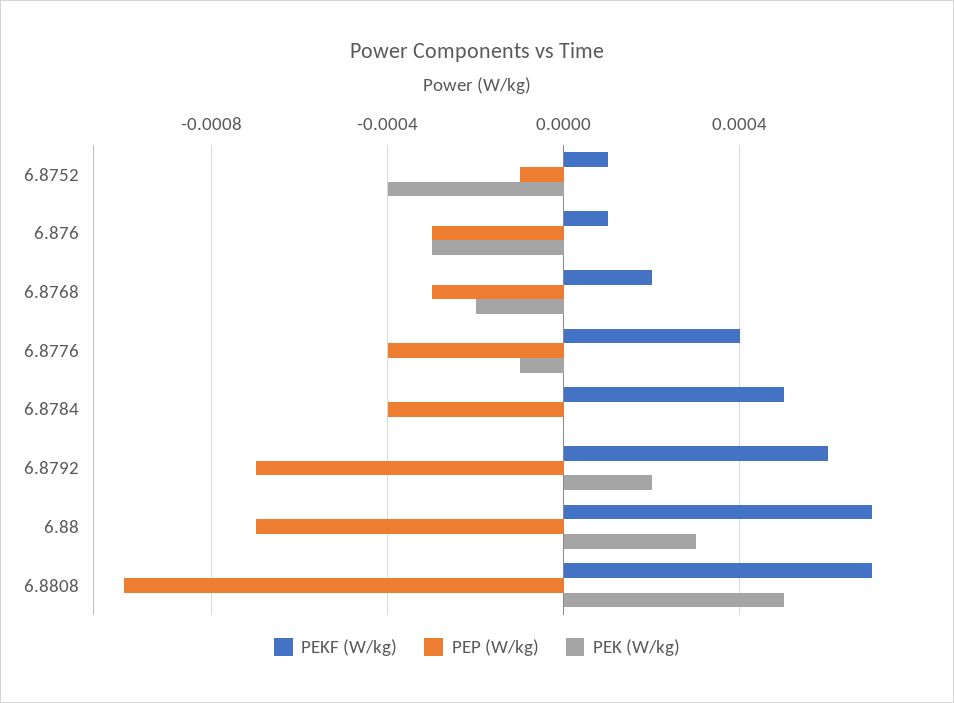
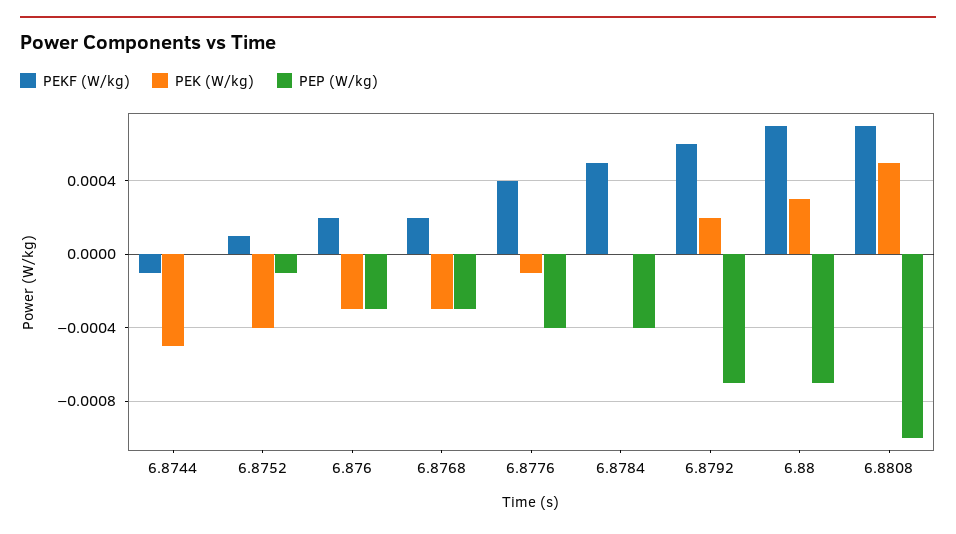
  {
    "PEKF (W/kg)": {
      "6.8752": 0.0001,
-     "6.876": 0.0001,
+     "6.876": 0.0002,
      "6.8768": 0.0002,
      "6.8776": 0.0004,
      "6.8784": 0.0005,
      "6.8792": 0.0006,
      "6.88": 0.0007,
-     "6.8808": 0.0007
+     "6.8808": 0.0007,
+     "6.8744": -0.0001
    },
    "PEP (W/kg)": {
      "6.8752": -0.0001,
      "6.876": -0.0003,
      "6.8768": -0.0003,
      "6.8776": -0.0004,
      "6.8784": -0.0004,
      "6.8792": -0.0007,
      "6.88": -0.0007,
-     "6.8808": -0.001
+     "6.8808": -0.001,
+     "6.8744": 0
    },
    "PEK (W/kg)": {
      "6.8752": -0.0004,
      "6.876": -0.0003,
-     "6.8768": -0.0002,
+     "6.8768": -0.0003,
      "6.8776": -0.0001,
      "6.8784": 0,
      "6.8792": 0.0002,
      "6.88": 0.0003,
-     "6.8808": 0.0005
+     "6.8808": 0.0005,
+     "6.8744": -0.0005
    }
  }

